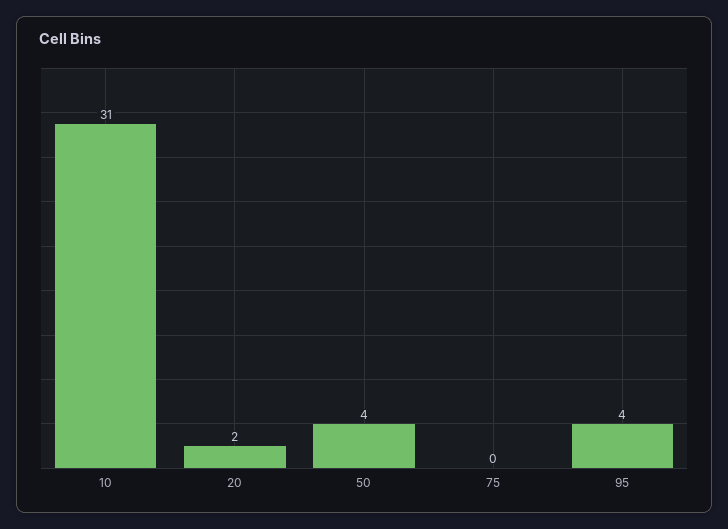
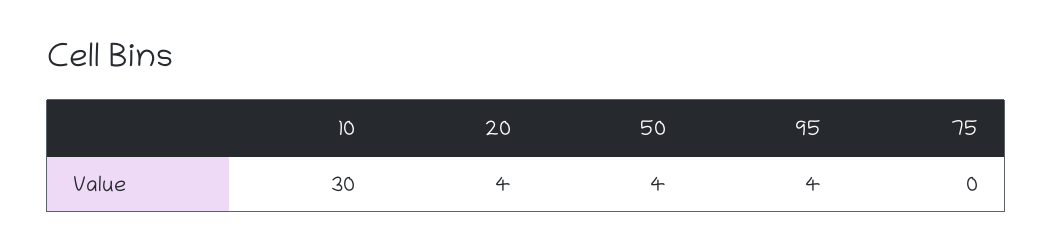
  {
-   "10": 31,
+   "10": 30,
-   "20": 2,
+   "20": 4,
    "50": 4,
    "75": 0,
    "95": 4
  }

